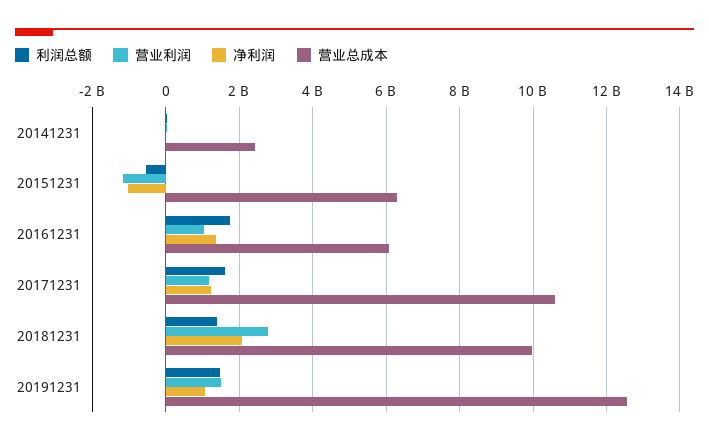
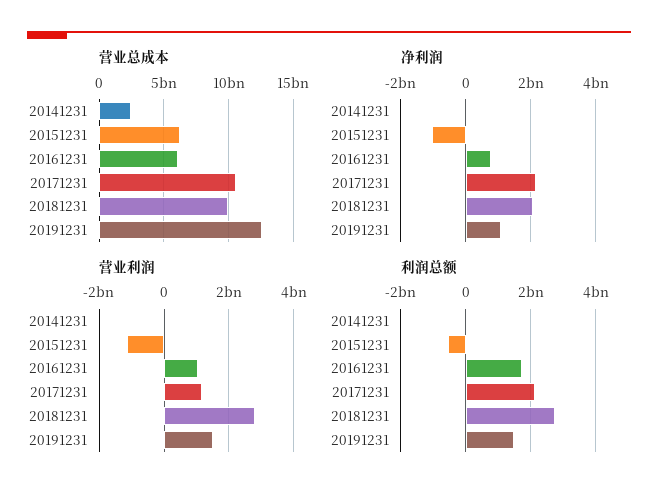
  {
    "利润总额": {
      "20141231": 0,
      "20151231": -600000000,
      "20161231": 1800000000,
-     "20171231": 1600000000,
+     "20171231": 2200000000,
-     "20181231": 1400000000,
+     "20181231": 2800000000,
      "20191231": 1400000000
    },
    "营业利润": {
      "20141231": 0,
      "20151231": -1200000000,
      "20161231": 1000000000,
      "20171231": 1200000000,
      "20181231": 2800000000,
      "20191231": 1400000000
    },
    "净利润": {
      "20141231": 0,
      "20151231": -1000000000,
-     "20161231": 1400000000,
+     "20161231": 800000000,
-     "20171231": 1200000000,
+     "20171231": 2200000000,
      "20181231": 2000000000,
      "20191231": 1000000000
    },
    "营业总成本": {
      "20141231": 2400000000,
      "20151231": 6200000000,
      "20161231": 6000000000,
      "20171231": 10600000000,
      "20181231": 10000000000,
      "20191231": 12600000000
    }
  }

